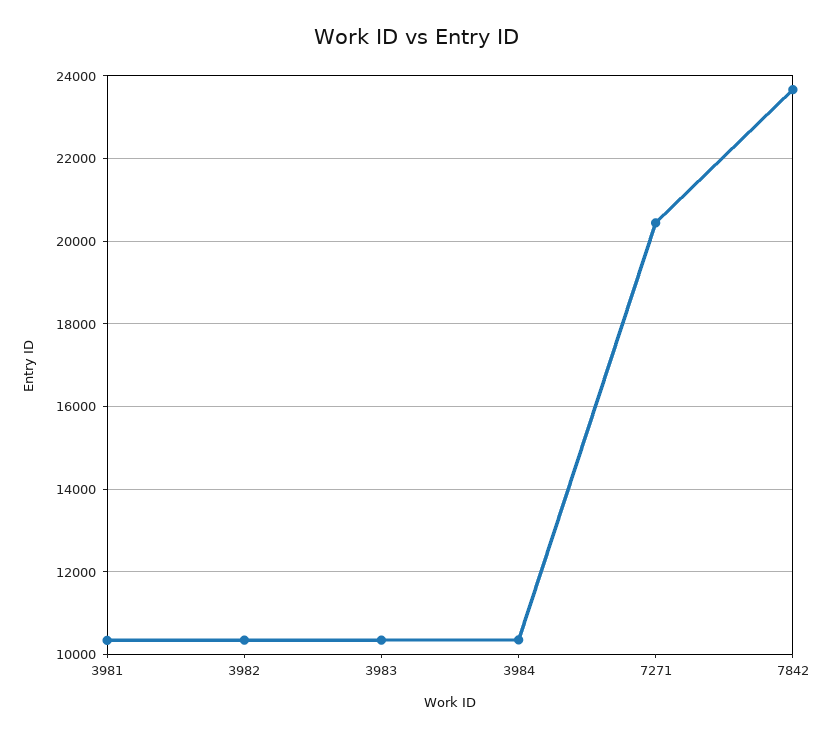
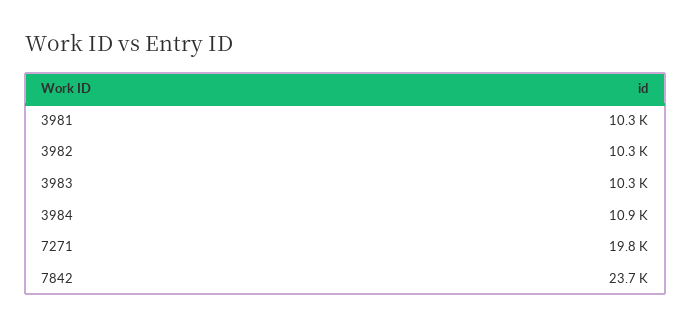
  {
    "3981": 10300,
    "3982": 10300,
    "3983": 10300,
-   "3984": 10400,
+   "3984": 10900,
-   "7271": 20400,
+   "7271": 19800,
    "7842": 23700
  }

